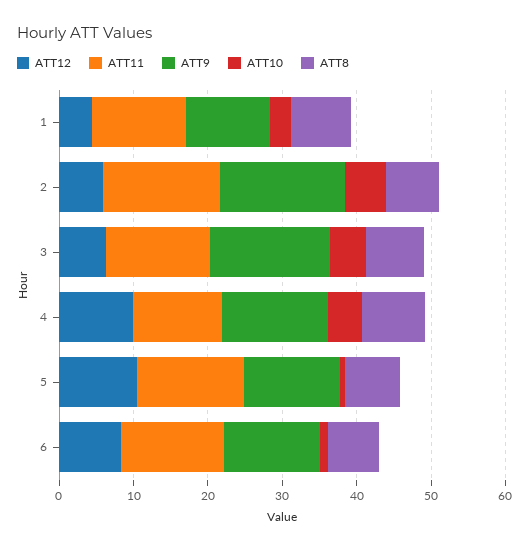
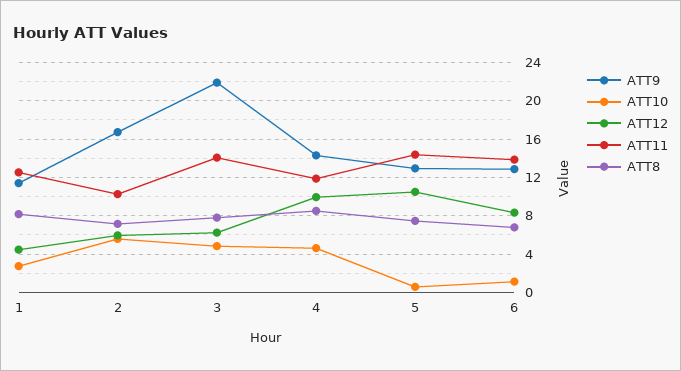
  {
    "ATT12": {
      "1": 4,
      "2": 6,
      "3": 6,
      "4": 10,
      "5": 11,
      "6": 8
    },
    "ATT11": {
      "1": 13,
-     "2": 16,
+     "2": 10,
      "3": 14,
      "4": 12,
      "5": 14,
      "6": 14
    },
    "ATT9": {
      "1": 11,
      "2": 17,
-     "3": 16,
+     "3": 22,
      "4": 14,
      "5": 13,
      "6": 13
    },
    "ATT10": {
      "1": 3,
      "2": 6,
      "3": 5,
      "4": 5,
      "5": 1,
      "6": 1
    },
    "ATT8": {
      "1": 8,
      "2": 7,
      "3": 8,
      "4": 9,
      "5": 7,
      "6": 7
    }
  }

